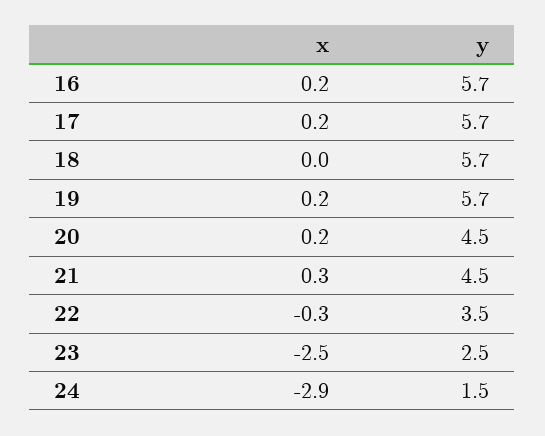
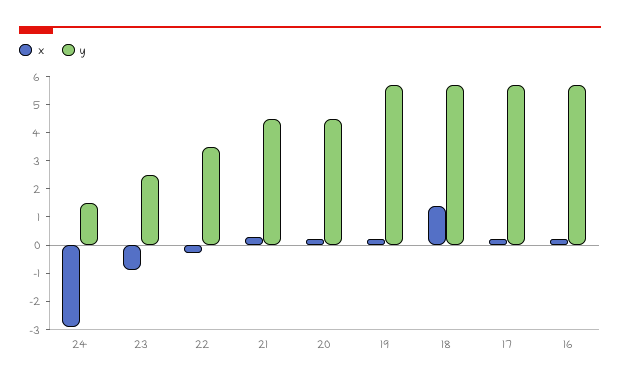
  {
    "x": {
      "16": 0.2,
      "17": 0.2,
-     "18": 0,
+     "18": 1.5,
      "19": 0.2,
      "20": 0.2,
      "21": 0.3,
      "22": -0.3,
-     "23": -2.5,
+     "23": -1,
      "24": -2.9
    },
    "y": {
      "16": 5.7,
      "17": 5.7,
      "18": 5.7,
      "19": 5.7,
      "20": 4.5,
      "21": 4.5,
      "22": 3.5,
      "23": 2.5,
      "24": 1.5
    }
  }

